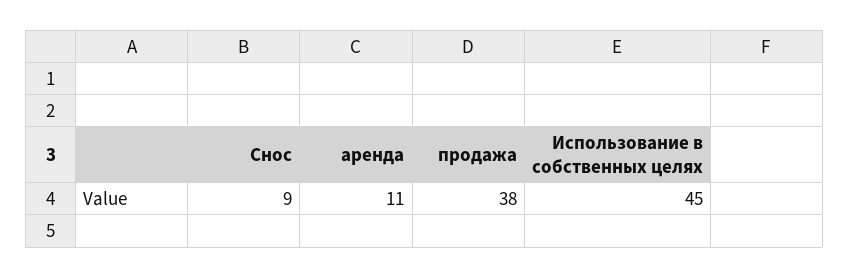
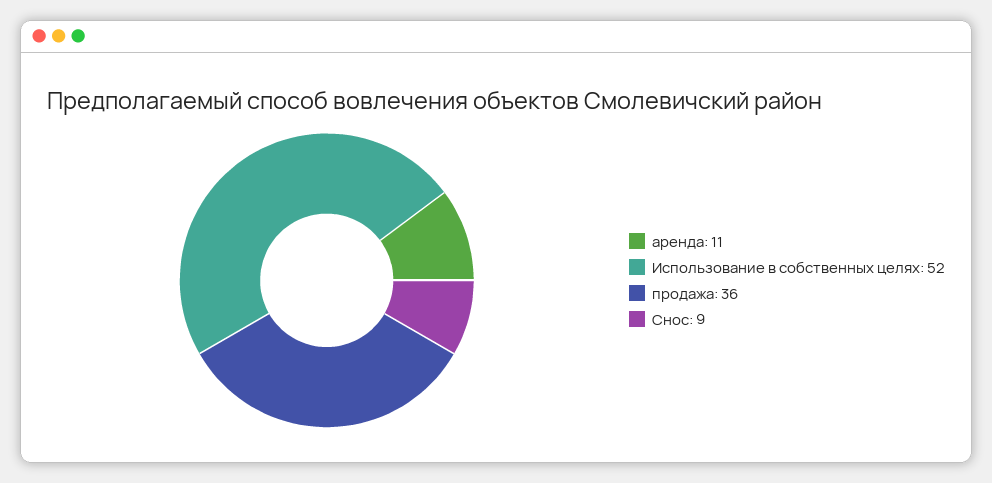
  {
    "Снос": 9,
    "аренда": 11,
-   "продажа": 38,
+   "продажа": 36,
-   "Использование в собственных целях": 45
+   "Использование в собственных целях": 52
  }

